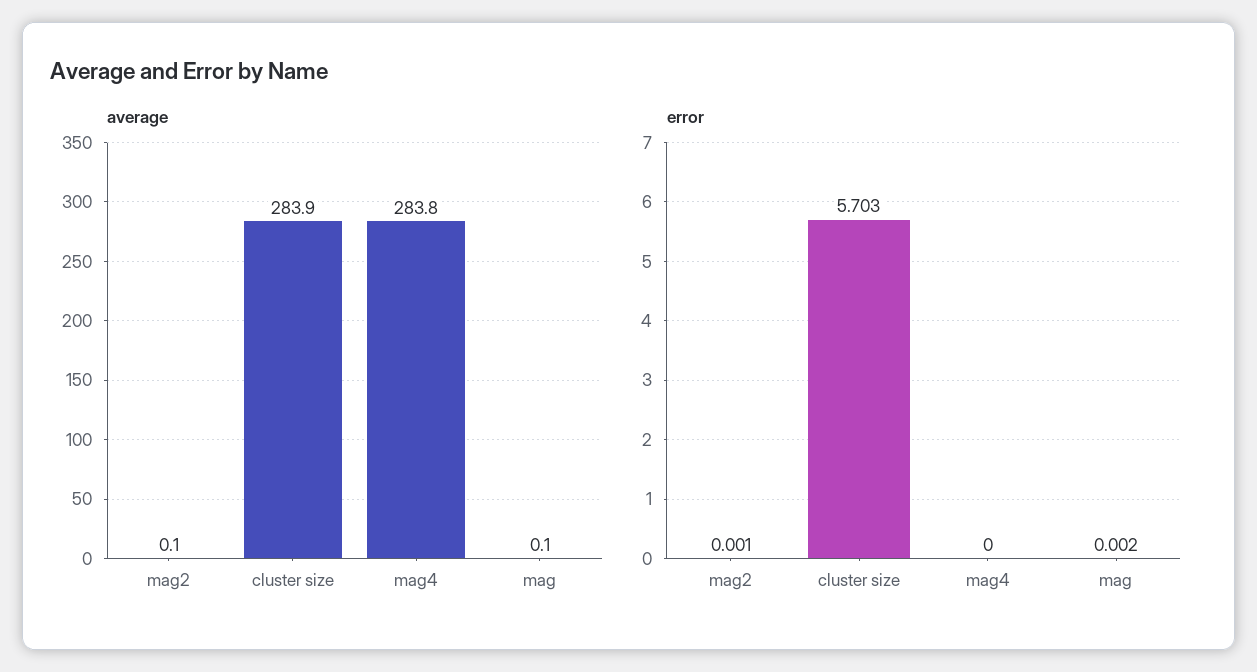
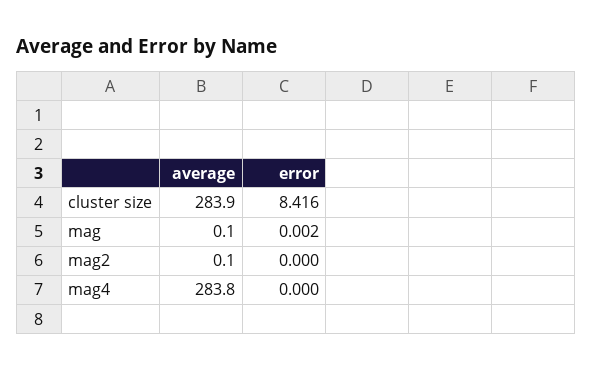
  {
    "average": {
      "mag2": 0.1,
      "cluster size": 283.9,
      "mag4": 283.8,
      "mag": 0.1
    },
    "error": {
-     "mag2": 0.001,
+     "mag2": 0,
-     "cluster size": 5.703,
+     "cluster size": 8.416,
      "mag4": 0,
      "mag": 0.002
    }
  }

